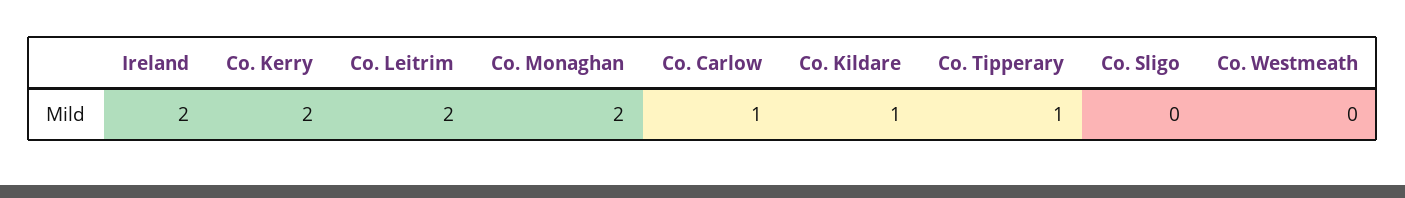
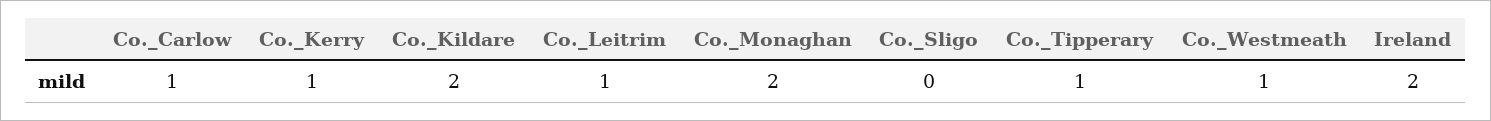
  {
    "Ireland": 2,
-   "Co. Kerry": 2,
+   "Co. Kerry": 1,
-   "Co. Leitrim": 2,
+   "Co. Leitrim": 1,
    "Co. Monaghan": 2,
    "Co. Carlow": 1,
-   "Co. Kildare": 1,
+   "Co. Kildare": 2,
    "Co. Tipperary": 1,
    "Co. Sligo": 0,
-   "Co. Westmeath": 0
+   "Co. Westmeath": 1
  }

